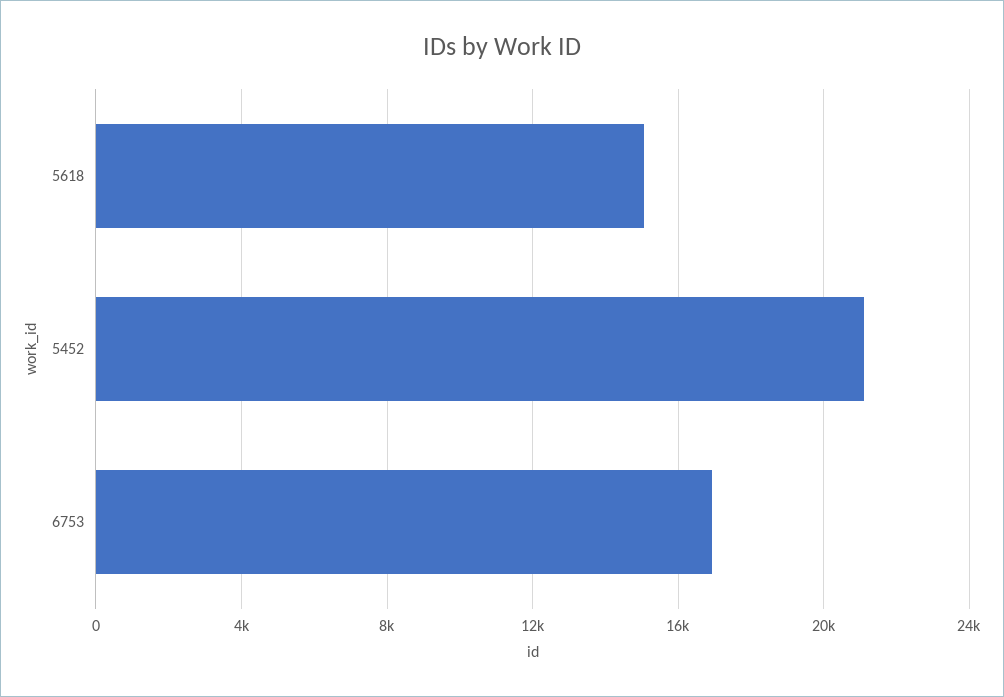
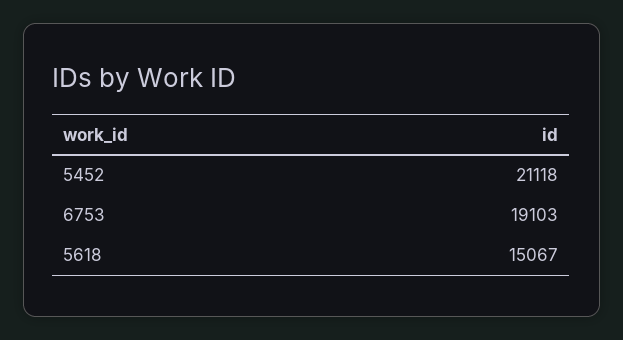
  {
    "5618": 15067,
    "5452": 21118,
-   "6753": 17000
+   "6753": 19103
  }

